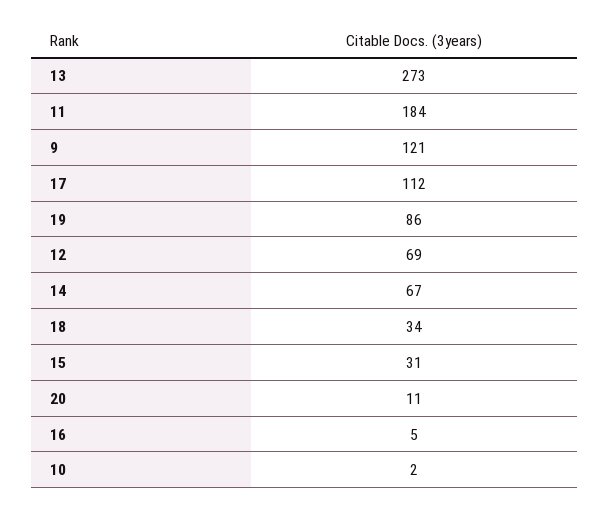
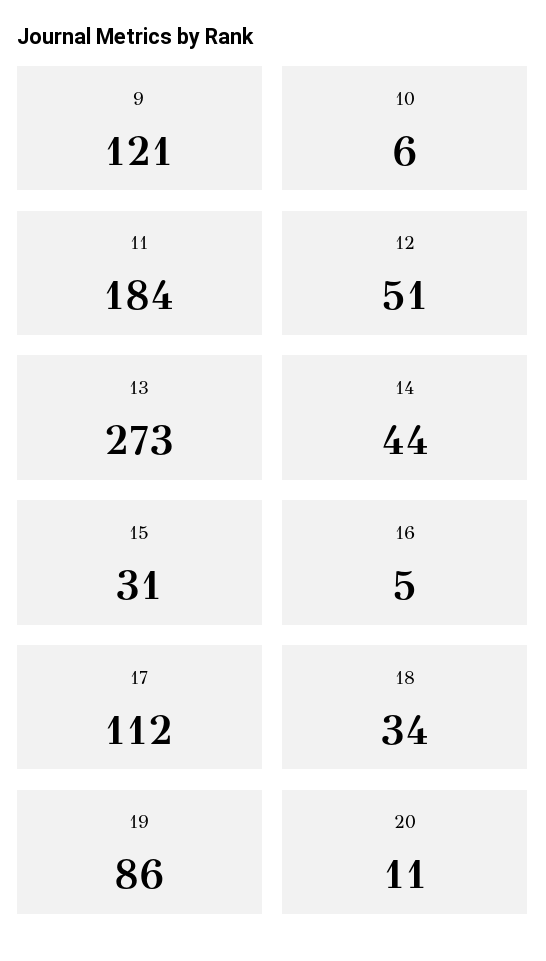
  {
    "13": 273,
    "11": 184,
    "9": 121,
    "17": 112,
    "19": 86,
-   "12": 69,
+   "12": 51,
-   "14": 67,
+   "14": 44,
    "18": 34,
    "15": 31,
    "20": 11,
    "16": 5,
-   "10": 2
+   "10": 6
  }

